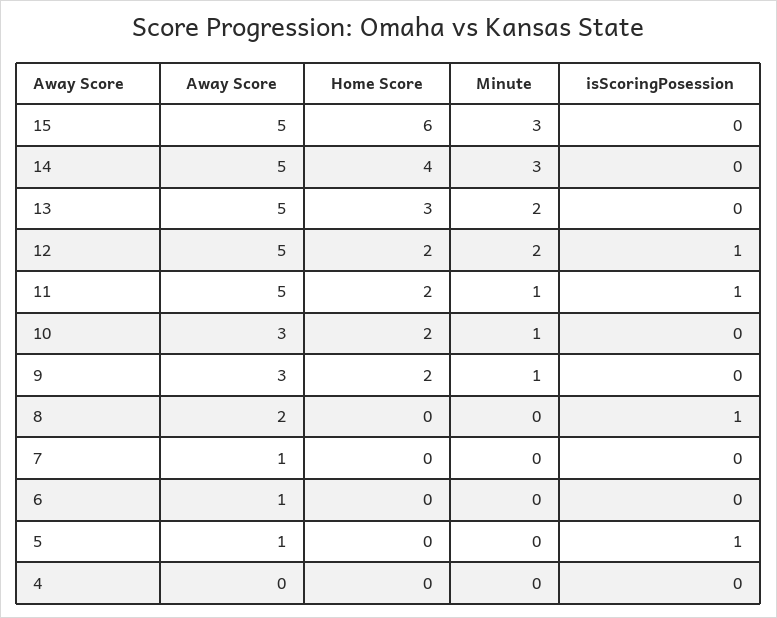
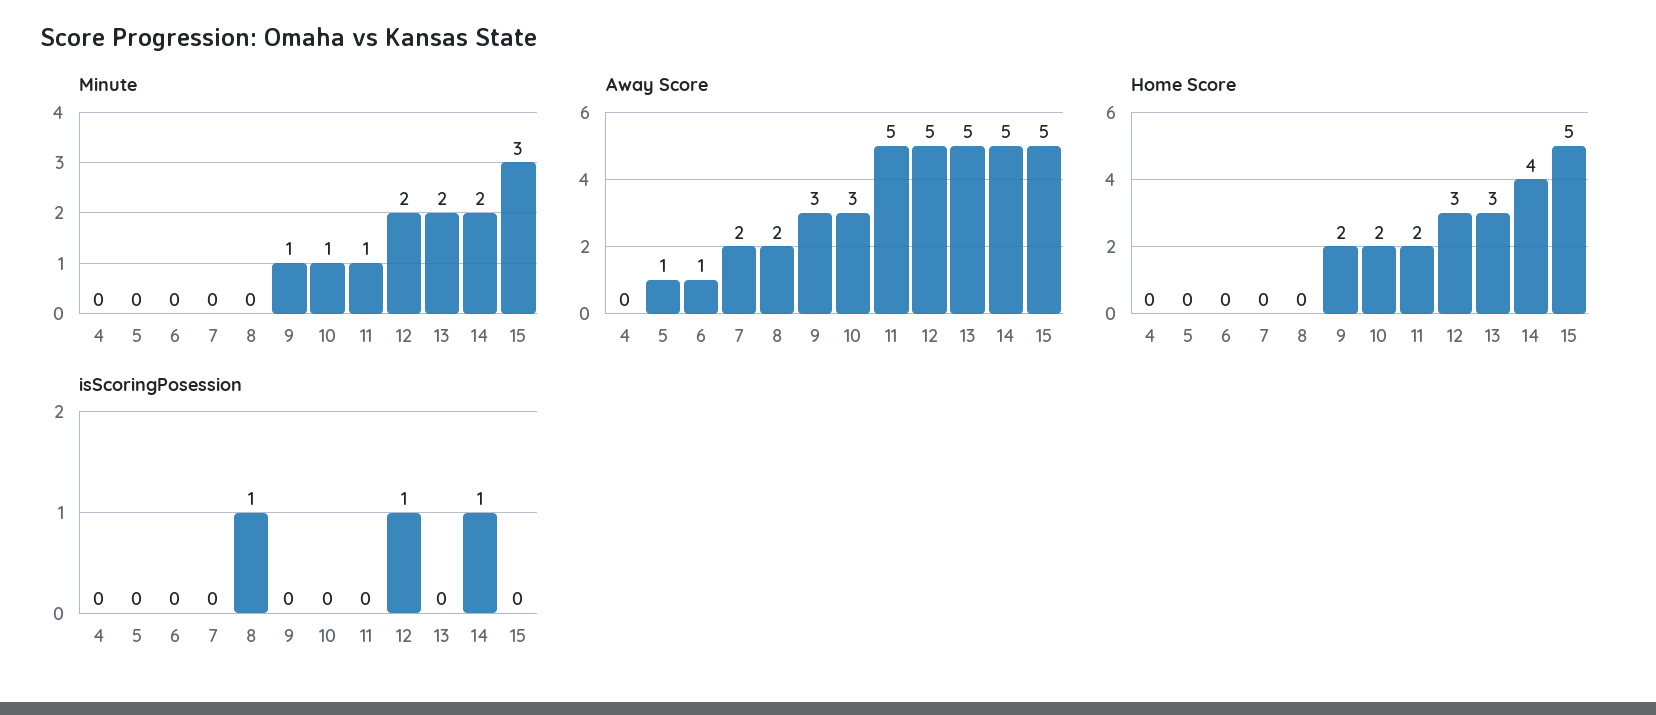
  {
    "Away Score": {
      "15": 5,
      "14": 5,
      "13": 5,
      "12": 5,
      "11": 5,
      "10": 3,
      "9": 3,
      "8": 2,
-     "7": 1,
+     "7": 2,
      "6": 1,
      "5": 1,
      "4": 0
    },
    "Home Score": {
-     "15": 6,
+     "15": 5,
      "14": 4,
      "13": 3,
-     "12": 2,
+     "12": 3,
      "11": 2,
      "10": 2,
      "9": 2,
      "8": 0,
      "7": 0,
      "6": 0,
      "5": 0,
      "4": 0
    },
    "Minute": {
      "15": 3,
-     "14": 3,
+     "14": 2,
      "13": 2,
      "12": 2,
      "11": 1,
      "10": 1,
      "9": 1,
      "8": 0,
      "7": 0,
      "6": 0,
      "5": 0,
      "4": 0
    },
    "isScoringPosession": {
      "15": 0,
-     "14": 0,
+     "14": 1,
      "13": 0,
      "12": 1,
-     "11": 1,
+     "11": 0,
      "10": 0,
      "9": 0,
      "8": 1,
      "7": 0,
      "6": 0,
-     "5": 1,
+     "5": 0,
      "4": 0
    }
  }

